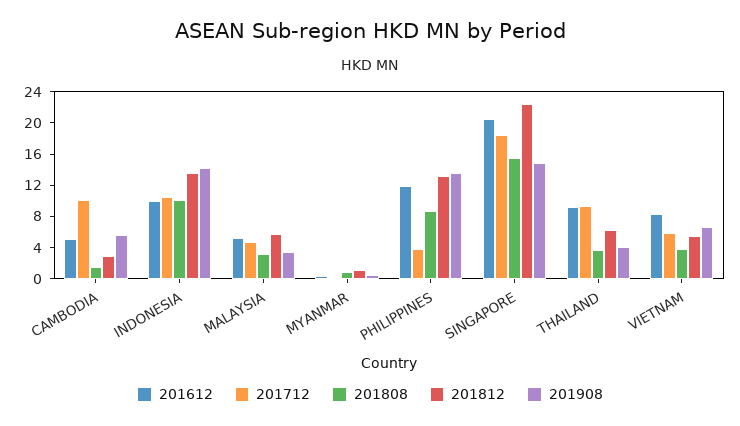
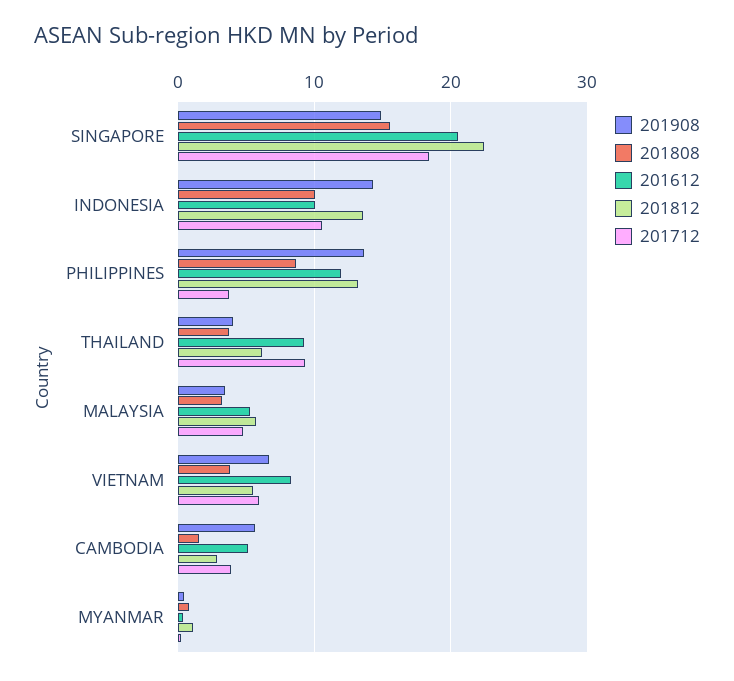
  {
    "201612": {
      "CAMBODIA": 5,
      "INDONESIA": 10,
      "MALAYSIA": 5,
      "MYANMAR": 0,
      "PHILIPPINES": 12,
      "SINGAPORE": 21,
      "THAILAND": 9,
      "VIETNAM": 8
    },
    "201712": {
-     "CAMBODIA": 10,
+     "CAMBODIA": 4,
      "INDONESIA": 11,
      "MALAYSIA": 5,
      "MYANMAR": 0,
      "PHILIPPINES": 4,
      "SINGAPORE": 18,
      "THAILAND": 9,
      "VIETNAM": 6
    },
    "201808": {
      "CAMBODIA": 2,
      "INDONESIA": 10,
      "MALAYSIA": 3,
      "MYANMAR": 1,
      "PHILIPPINES": 9,
      "SINGAPORE": 16,
      "THAILAND": 4,
      "VIETNAM": 4
    },
    "201812": {
      "CAMBODIA": 3,
      "INDONESIA": 14,
      "MALAYSIA": 6,
      "MYANMAR": 1,
      "PHILIPPINES": 13,
      "SINGAPORE": 22,
      "THAILAND": 6,
      "VIETNAM": 6
    },
    "201908": {
      "CAMBODIA": 6,
      "INDONESIA": 14,
      "MALAYSIA": 3,
      "MYANMAR": 0,
      "PHILIPPINES": 14,
      "SINGAPORE": 15,
      "THAILAND": 4,
      "VIETNAM": 7
    }
  }

